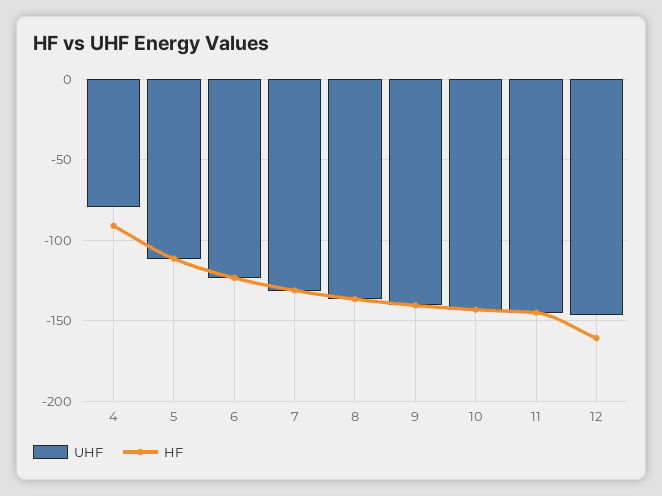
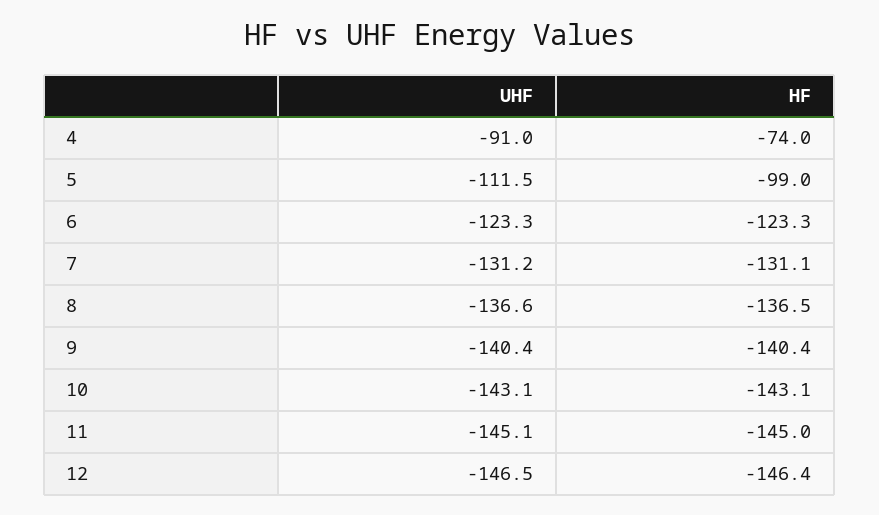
  {
    "UHF": {
-     "4": -80,
+     "4": -91,
      "5": -111.5,
      "6": -123.3,
      "7": -131.2,
      "8": -136.6,
      "9": -140.4,
      "10": -143.1,
      "11": -145.1,
      "12": -146.5
    },
    "HF": {
-     "4": -90,
+     "4": -74,
-     "5": -110,
+     "5": -99,
      "6": -123.3,
      "7": -131.1,
      "8": -136.5,
      "9": -140.4,
      "10": -143.1,
      "11": -145,
-     "12": -160
+     "12": -146.4
    }
  }

